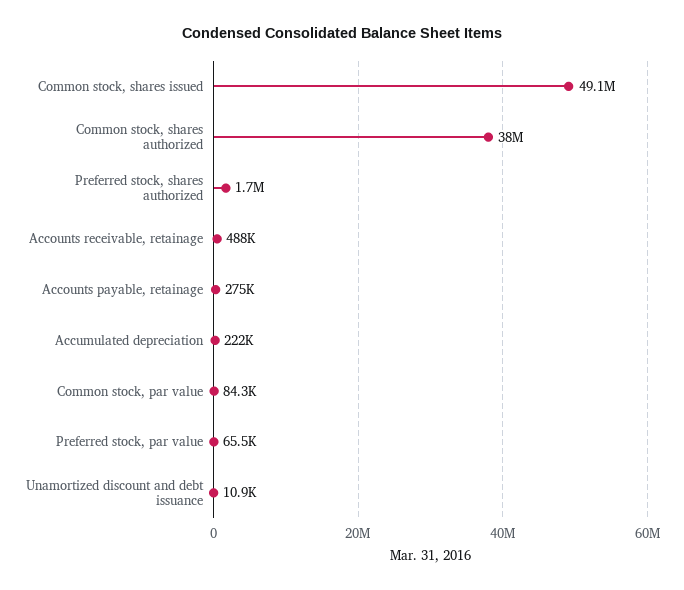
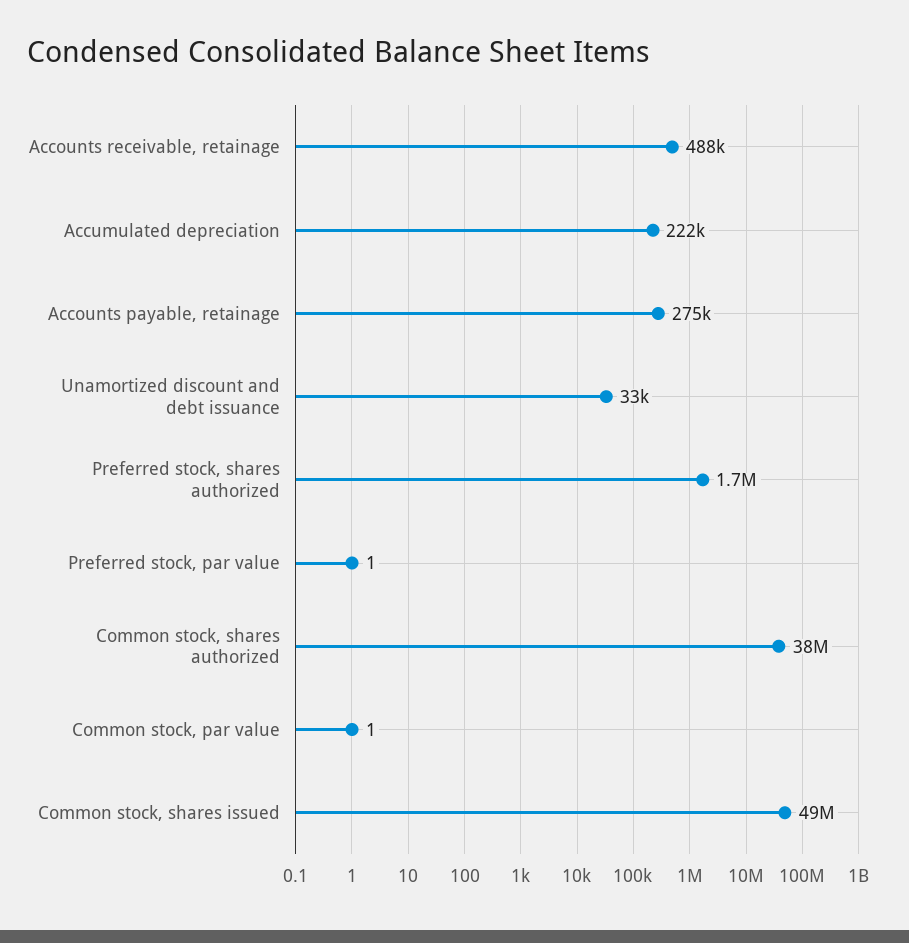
  {
    "Common stock, shares issued": 49100000,
    "Common stock, shares authorized": 38000000,
    "Preferred stock, shares authorized": 1700000,
    "Accounts receivable, retainage": 488000,
    "Accounts payable, retainage": 275000,
    "Accumulated depreciation": 222000,
-   "Common stock, par value": 84300,
+   "Common stock, par value": 1,
-   "Preferred stock, par value": 65500,
+   "Preferred stock, par value": 1,
-   "Unamortized discount and debt issuance": 10900
+   "Unamortized discount and debt issuance": 33000
  }

